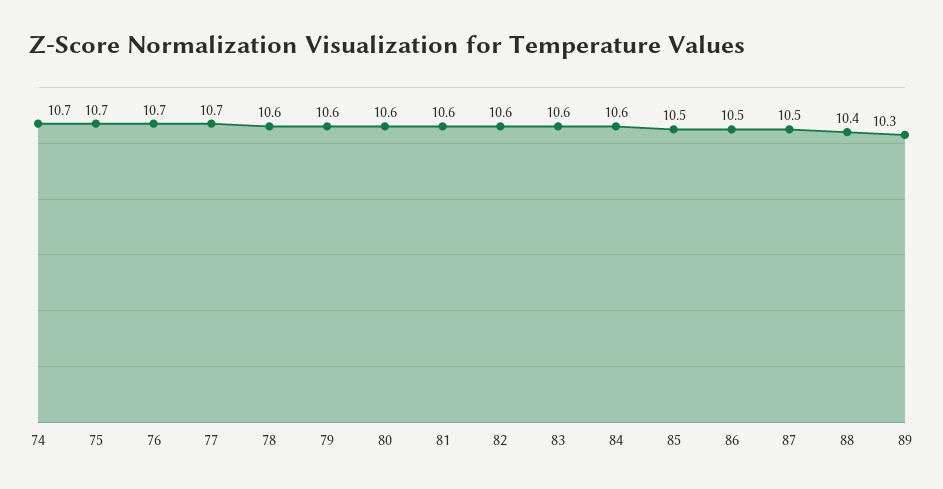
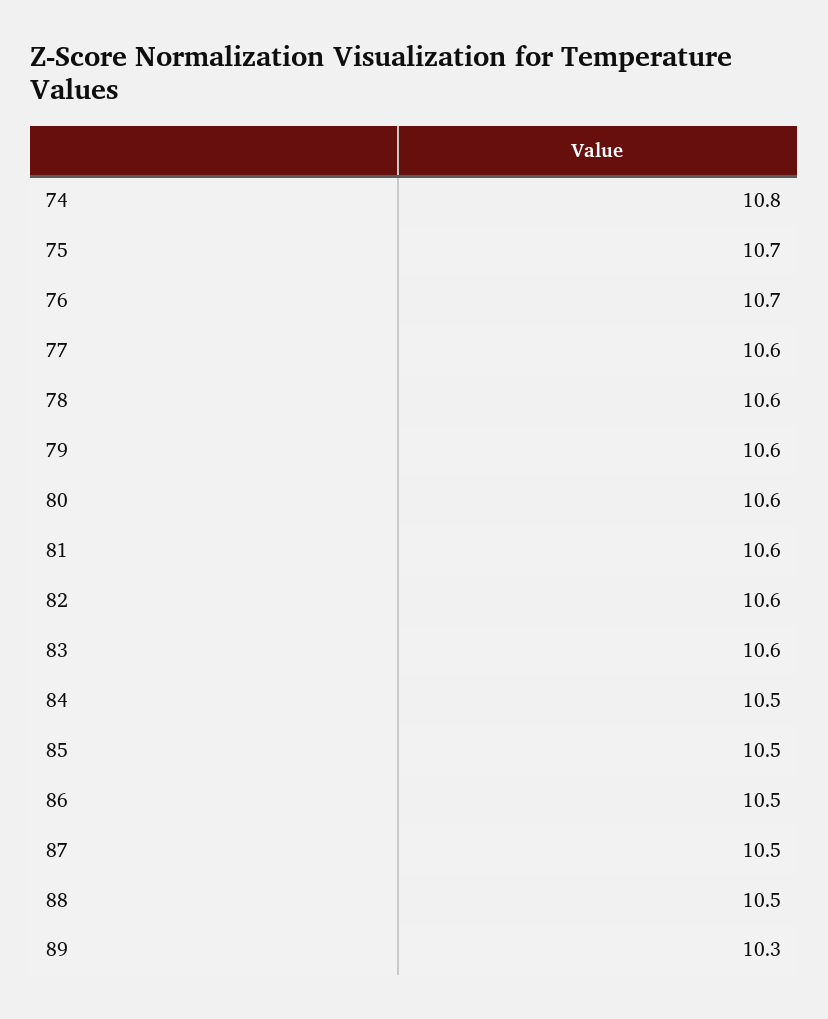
  {
-   "74": 10.7,
+   "74": 10.8,
    "75": 10.7,
    "76": 10.7,
-   "77": 10.7,
+   "77": 10.6,
    "78": 10.6,
    "79": 10.6,
    "80": 10.6,
    "81": 10.6,
    "82": 10.6,
    "83": 10.6,
-   "84": 10.6,
+   "84": 10.5,
    "85": 10.5,
    "86": 10.5,
    "87": 10.5,
-   "88": 10.4,
+   "88": 10.5,
    "89": 10.3
  }

